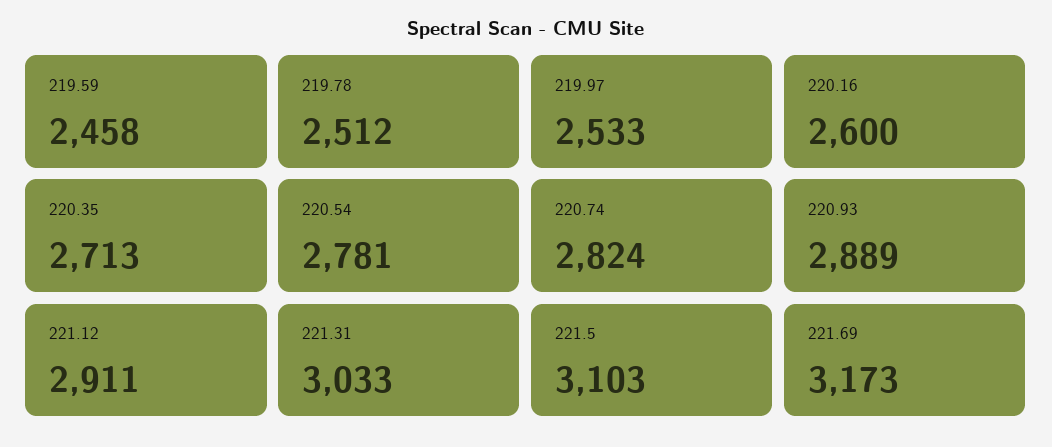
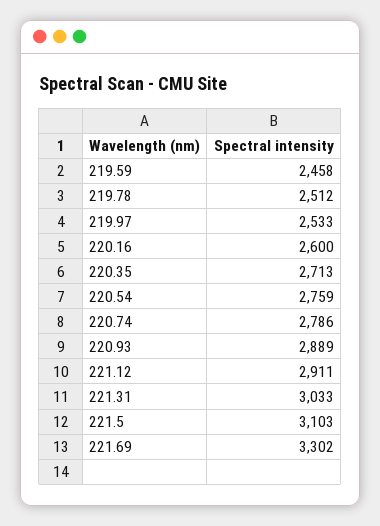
  {
    "219.59": 2458,
    "219.78": 2512,
    "219.97": 2533,
    "220.16": 2600,
    "220.35": 2713,
-   "220.54": 2781,
+   "220.54": 2759,
-   "220.74": 2824,
+   "220.74": 2786,
    "220.93": 2889,
    "221.12": 2911,
    "221.31": 3033,
    "221.5": 3103,
-   "221.69": 3173
+   "221.69": 3302
  }

